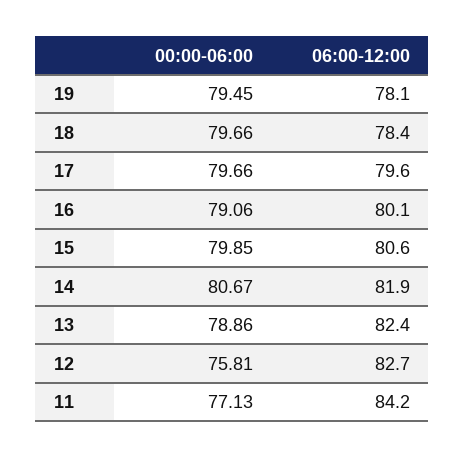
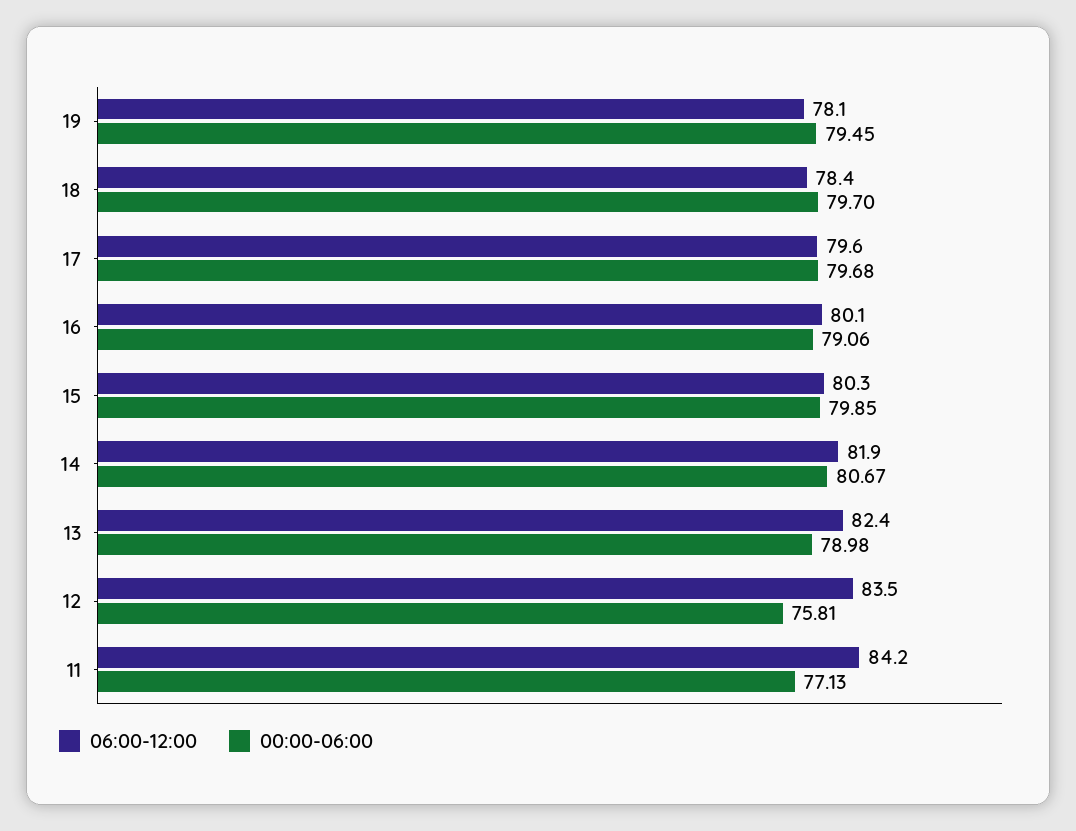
  {
    "00:00-06:00": {
      "19": 79.45,
-     "18": 79.66,
+     "18": 79.7,
-     "17": 79.66,
+     "17": 79.68,
      "16": 79.06,
      "15": 79.85,
      "14": 80.67,
-     "13": 78.86,
+     "13": 78.98,
      "12": 75.81,
      "11": 77.13
    },
    "06:00-12:00": {
      "19": 78.1,
      "18": 78.4,
      "17": 79.6,
      "16": 80.1,
-     "15": 80.6,
+     "15": 80.3,
      "14": 81.9,
      "13": 82.4,
-     "12": 82.7,
+     "12": 83.5,
      "11": 84.2
    }
  }

